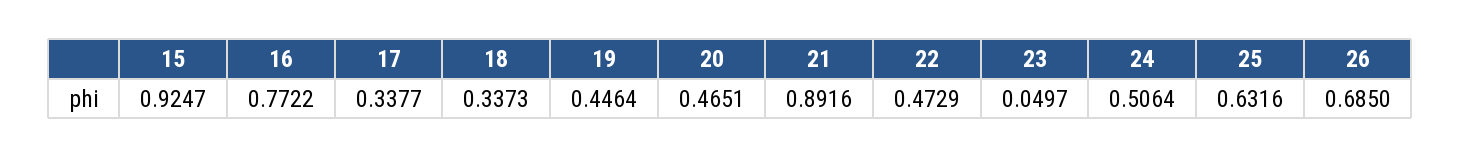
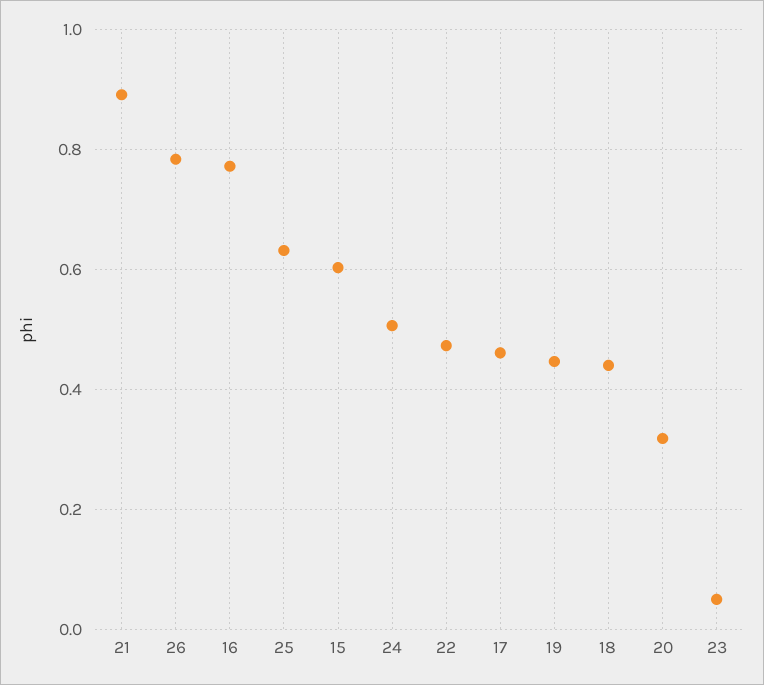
  {
-   "15": 0.9247,
+   "15": 0.6,
    "16": 0.7722,
-   "17": 0.3377,
+   "17": 0.46,
-   "18": 0.3373,
+   "18": 0.44,
    "19": 0.4464,
-   "20": 0.4651,
+   "20": 0.32,
    "21": 0.8916,
    "22": 0.4729,
    "23": 0.0497,
    "24": 0.5064,
    "25": 0.6316,
-   "26": 0.685
+   "26": 0.78
  }

